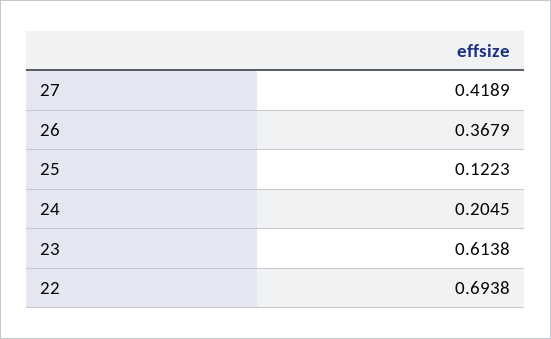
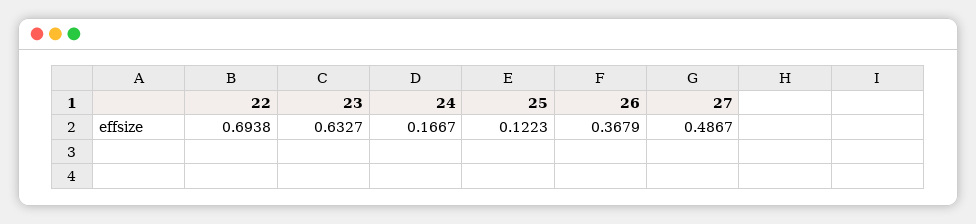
  {
-   "27": 0.4189,
+   "27": 0.4867,
    "26": 0.3679,
    "25": 0.1223,
-   "24": 0.2045,
+   "24": 0.1667,
-   "23": 0.6138,
+   "23": 0.6327,
    "22": 0.6938
  }

